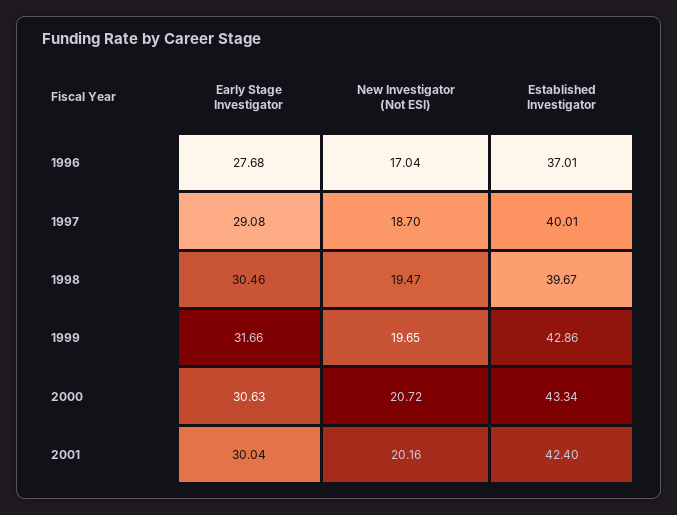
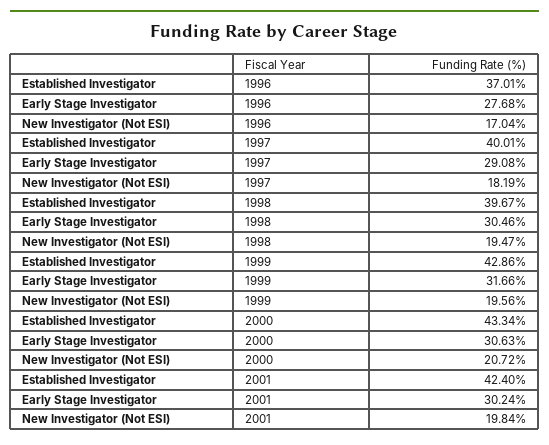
  {
    "Early Stage Investigator": {
      "1996": 27.68,
      "1997": 29.08,
      "1998": 30.46,
      "1999": 31.66,
      "2000": 30.63,
-     "2001": 30.04
+     "2001": 30.24
    },
    "New Investigator (Not ESI)": {
      "1996": 17.04,
-     "1997": 18.7,
+     "1997": 18.19,
      "1998": 19.47,
-     "1999": 19.65,
+     "1999": 19.56,
      "2000": 20.72,
-     "2001": 20.16
+     "2001": 19.84
    },
    "Established Investigator": {
      "1996": 37.01,
      "1997": 40.01,
      "1998": 39.67,
      "1999": 42.86,
      "2000": 43.34,
      "2001": 42.4
    }
  }

